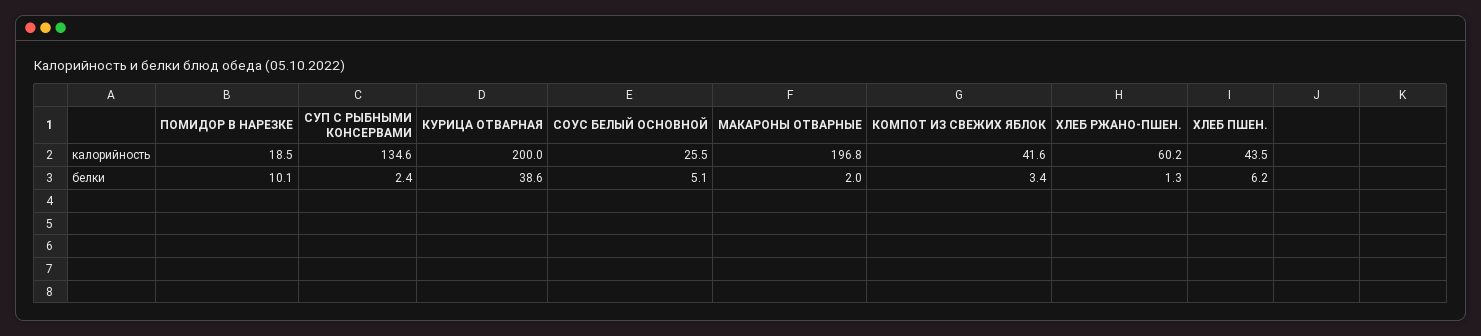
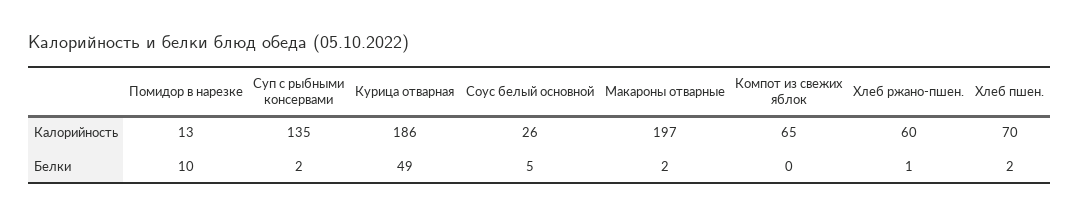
  {
    "ПОМИДОР В НАРЕЗКЕ": {
-     "калорийность": 18.5,
+     "калорийность": 13,
      "белки": 10.1
    },
    "СУП С РЫБНЫМИ КОНСЕРВАМИ": {
      "калорийность": 134.6,
      "белки": 2.4
    },
    "КУРИЦА ОТВАРНАЯ": {
-     "калорийность": 200,
+     "калорийность": 186,
-     "белки": 38.6
+     "белки": 49
    },
    "СОУС БЕЛЫЙ ОСНОВНОЙ": {
      "калорийность": 25.5,
      "белки": 5.1
    },
    "МАКАРОНЫ ОТВАРНЫЕ": {
      "калорийность": 196.8,
      "белки": 2
    },
    "КОМПОТ ИЗ СВЕЖИХ ЯБЛОК": {
-     "калорийность": 41.6,
+     "калорийность": 65,
-     "белки": 3.4
+     "белки": 0
    },
    "ХЛЕБ РЖАНО-ПШЕН.": {
      "калорийность": 60.2,
      "белки": 1.3
    },
    "ХЛЕБ ПШЕН.": {
-     "калорийность": 43.5,
+     "калорийность": 70,
-     "белки": 6.2
+     "белки": 2
    }
  }

